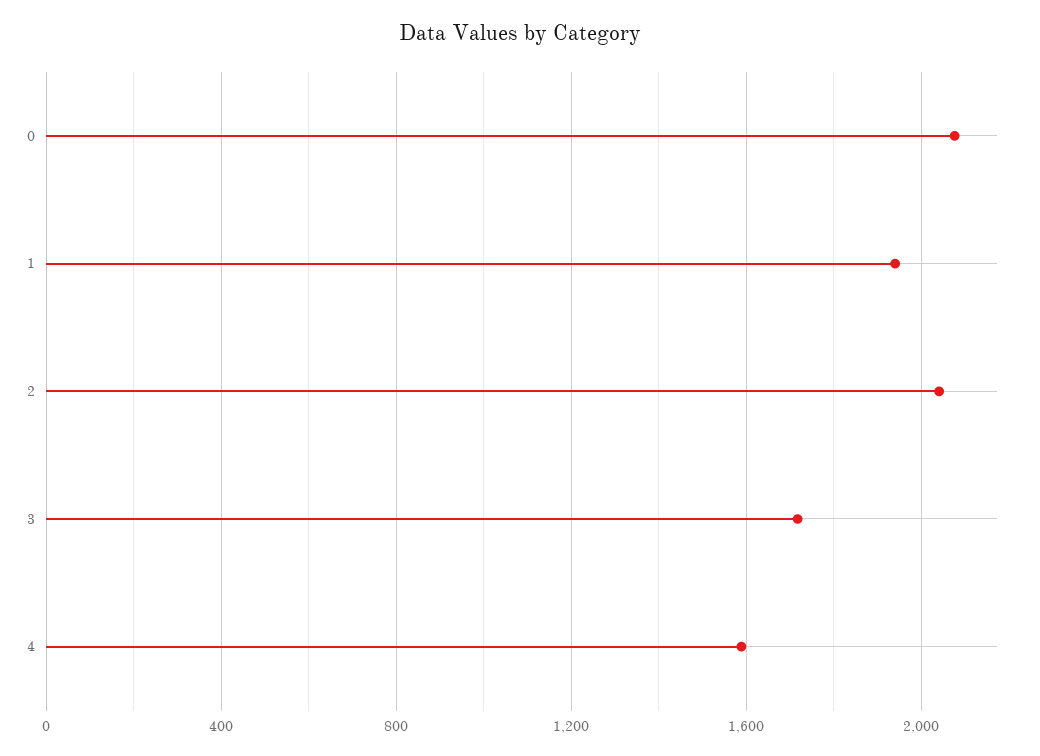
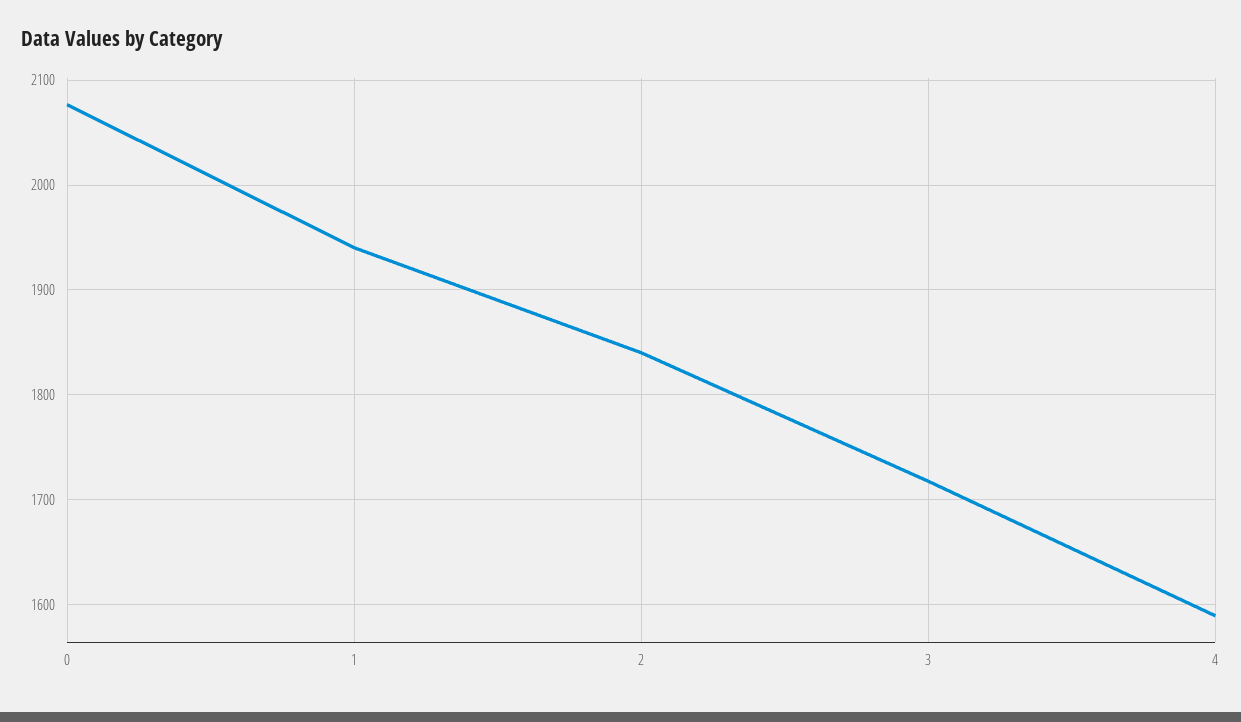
  {
    "0": 2080,
    "1": 1940,
-   "2": 2050,
+   "2": 1840,
    "3": 1720,
    "4": 1590
  }

